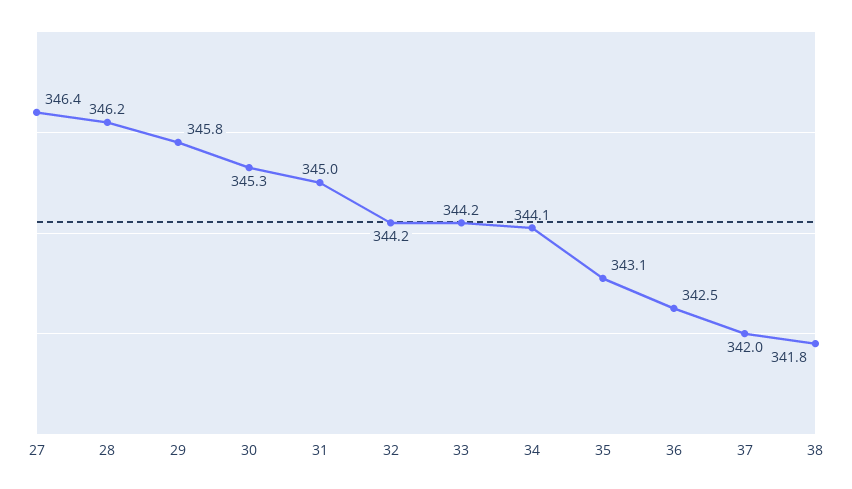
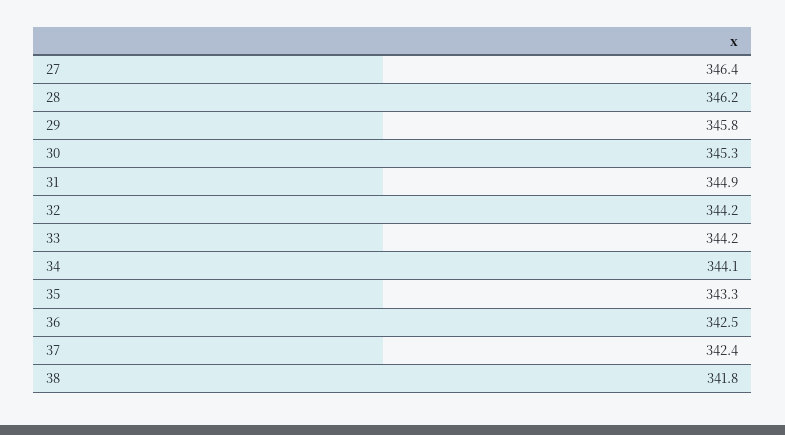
  {
    "27": 346.4,
    "28": 346.2,
    "29": 345.8,
    "30": 345.3,
-   "31": 345,
+   "31": 344.9,
    "32": 344.2,
    "33": 344.2,
    "34": 344.1,
-   "35": 343.1,
+   "35": 343.3,
    "36": 342.5,
-   "37": 342,
+   "37": 342.4,
    "38": 341.8
  }

